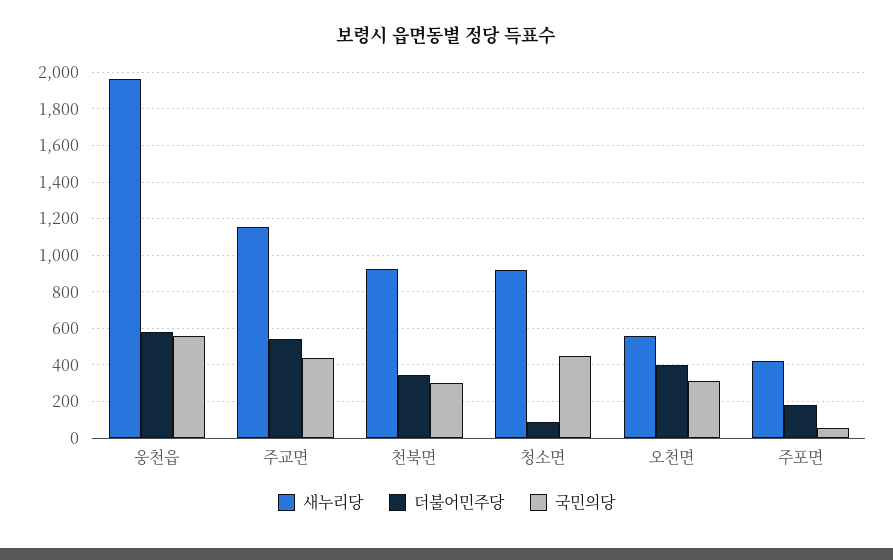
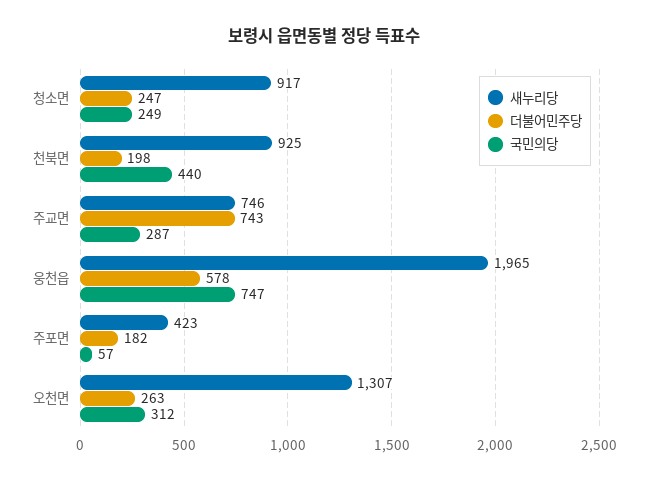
  {
    "새누리당": {
      "웅천읍": 1965,
-     "주교면": 1150,
+     "주교면": 746,
      "천북면": 925,
      "청소면": 917,
-     "오천면": 550,
+     "오천면": 1307,
      "주포면": 423
    },
    "더불어민주당": {
      "웅천읍": 578,
-     "주교면": 550,
+     "주교면": 743,
-     "천북면": 350,
+     "천북면": 198,
-     "청소면": 100,
+     "청소면": 247,
-     "오천면": 400,
+     "오천면": 263,
      "주포면": 182
    },
    "국민의당": {
-     "웅천읍": 550,
+     "웅천읍": 747,
-     "주교면": 450,
+     "주교면": 287,
-     "천북면": 300,
+     "천북면": 440,
-     "청소면": 450,
+     "청소면": 249,
      "오천면": 312,
      "주포면": 57
    }
  }

